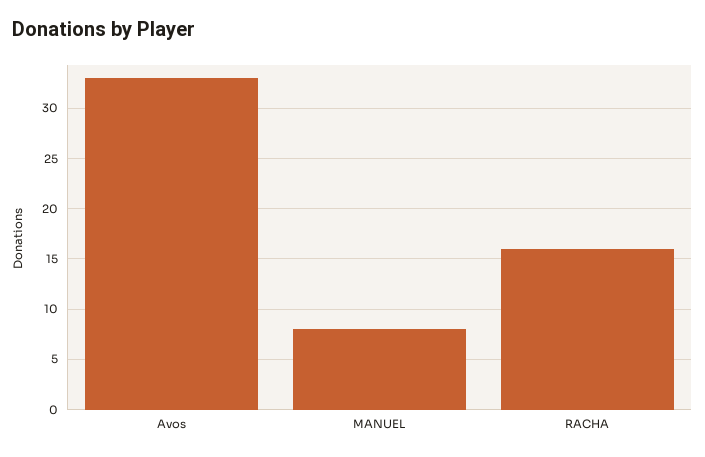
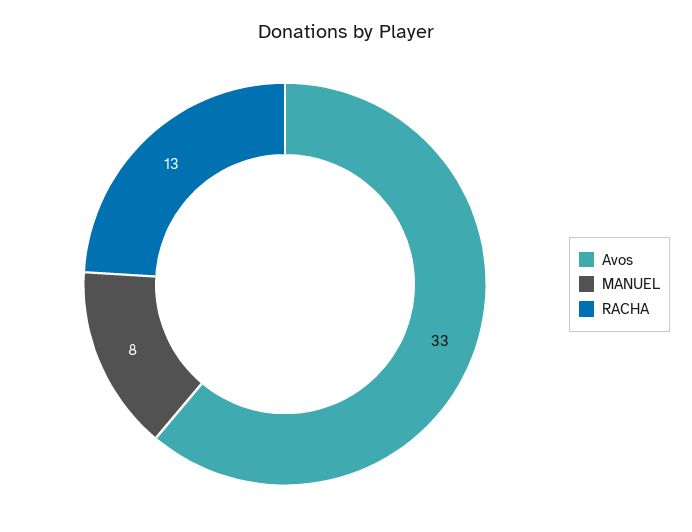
  {
    "Avos": 33,
    "MANUEL": 8,
-   "RACHA": 16
+   "RACHA": 13
  }

